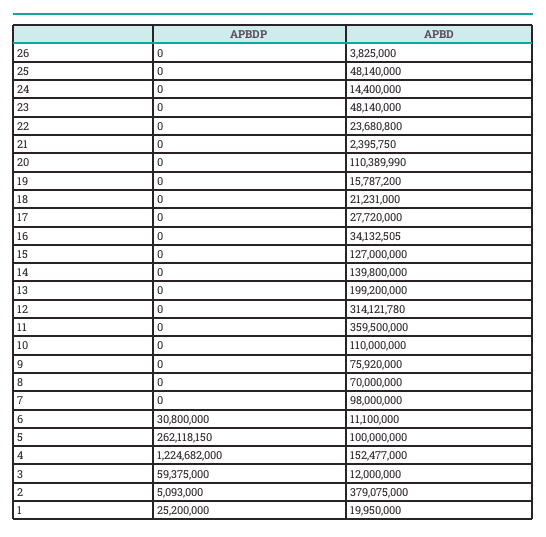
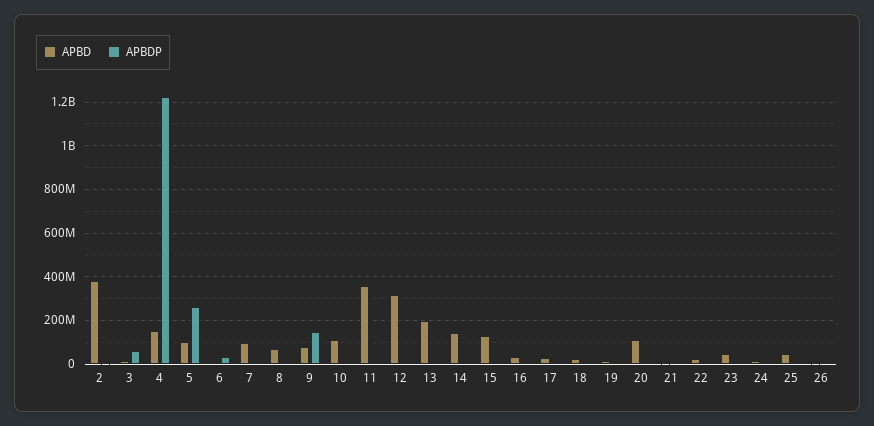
  {
    "APBDP": {
      "26": 0,
      "25": 0,
      "24": 0,
      "23": 0,
      "22": 0,
      "21": 0,
      "20": 0,
      "19": 0,
      "18": 0,
      "17": 0,
      "16": 0,
      "15": 0,
      "14": 0,
      "13": 0,
      "12": 0,
      "11": 0,
      "10": 0,
-     "9": 0,
+     "9": 150000000,
      "8": 0,
      "7": 0,
      "6": 30800000,
      "5": 262118150,
      "4": 1224682000,
      "3": 59375000,
-     "2": 5093000,
+     "2": 5093000
-     "1": 25200000
    },
    "APBD": {
      "26": 3825000,
      "25": 48140000,
      "24": 14400000,
      "23": 48140000,
      "22": 23680800,
      "21": 2395750,
      "20": 110389990,
      "19": 15787200,
      "18": 21231000,
      "17": 27720000,
      "16": 34132505,
      "15": 127000000,
      "14": 139800000,
      "13": 199200000,
      "12": 314121780,
      "11": 359500000,
      "10": 110000000,
      "9": 75920000,
      "8": 70000000,
      "7": 98000000,
      "6": 11100000,
      "5": 100000000,
      "4": 152477000,
      "3": 12000000,
-     "2": 379075000,
+     "2": 379075000
-     "1": 19950000
    }
  }

